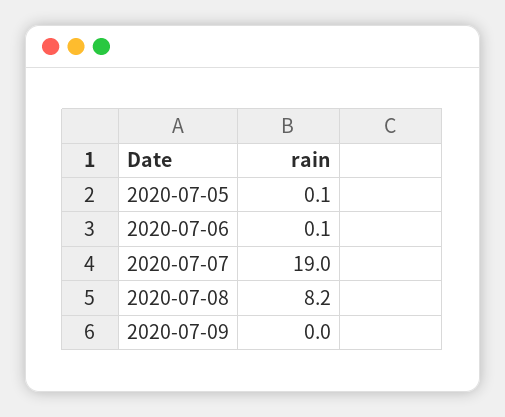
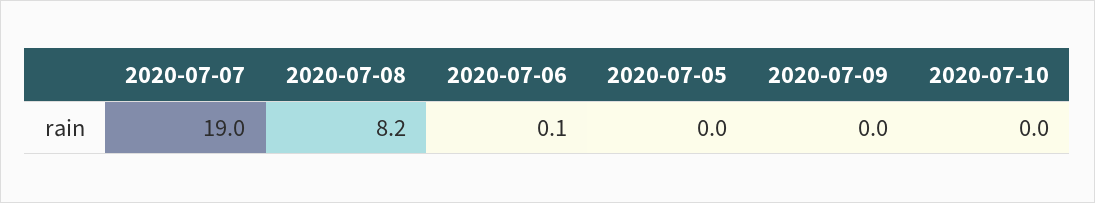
  {
-   "2020-07-05": 0.1,
+   "2020-07-05": 0,
    "2020-07-06": 0.1,
    "2020-07-07": 19,
    "2020-07-08": 8.2,
-   "2020-07-09": 0
+   "2020-07-09": 0,
+   "2020-07-10": 0
  }

